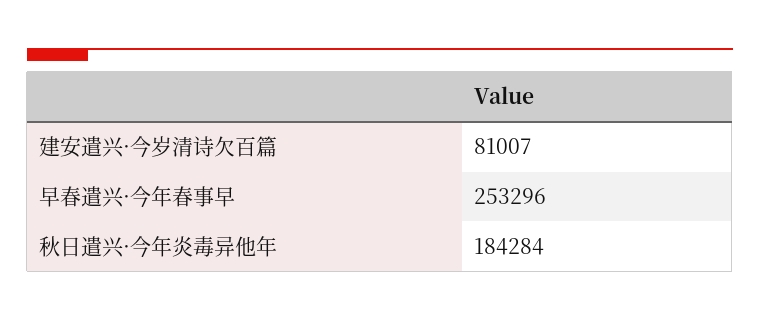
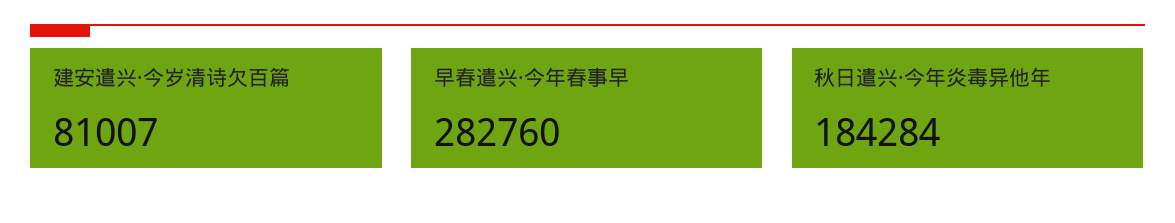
  {
    "建安遣兴·今岁清诗欠百篇": 81007,
-   "早春遣兴·今年春事早": 253296,
+   "早春遣兴·今年春事早": 282760,
    "秋日遣兴·今年炎毒异他年": 184284
  }

